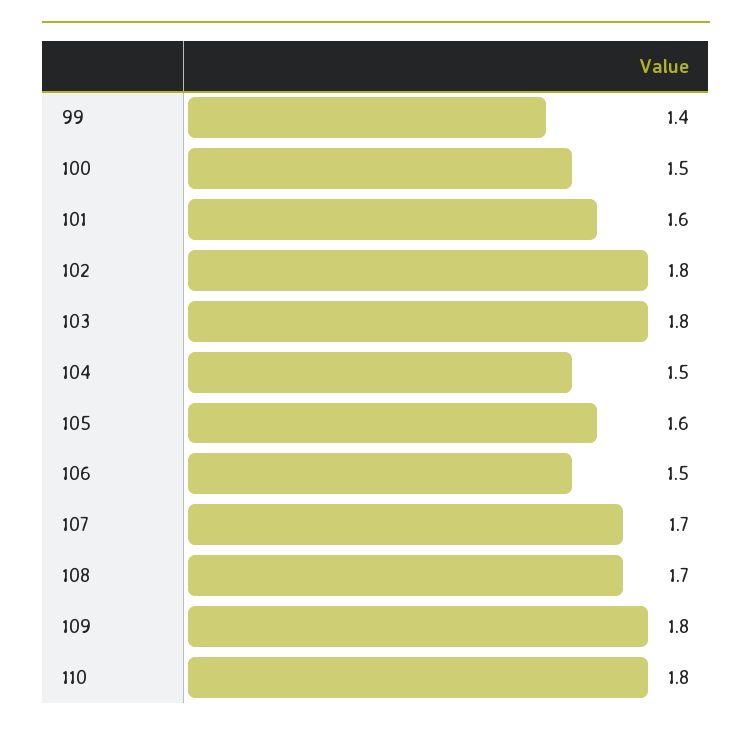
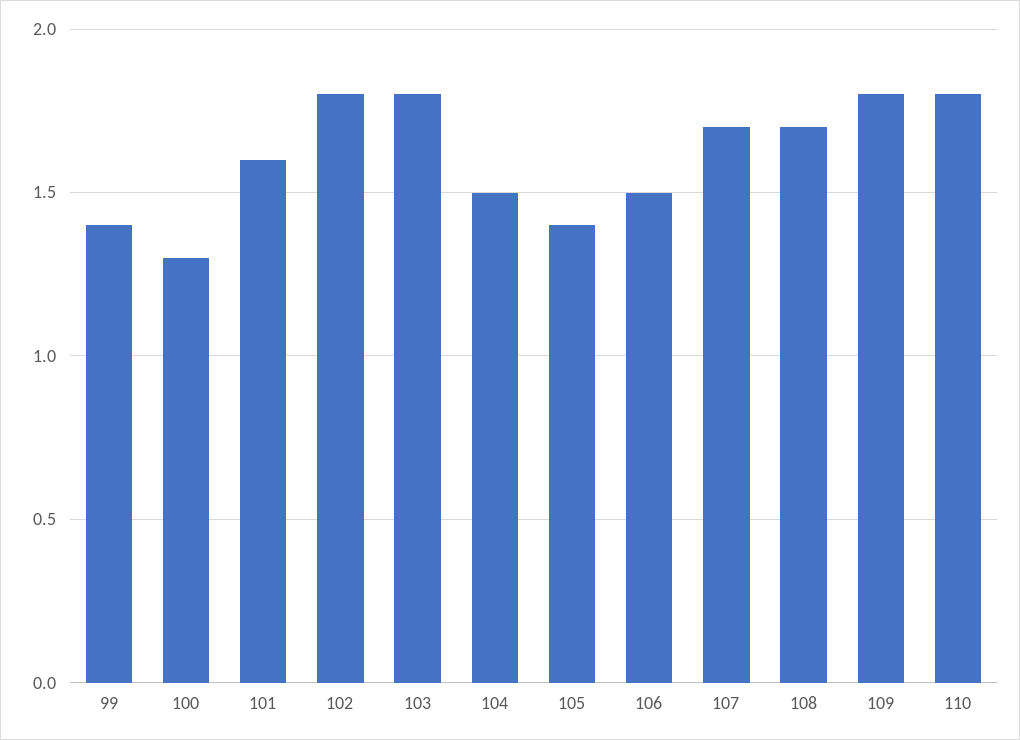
  {
    "99": 1.4,
-   "100": 1.5,
+   "100": 1.3,
    "101": 1.6,
    "102": 1.8,
    "103": 1.8,
    "104": 1.5,
-   "105": 1.6,
+   "105": 1.4,
    "106": 1.5,
    "107": 1.7,
    "108": 1.7,
    "109": 1.8,
    "110": 1.8
  }

